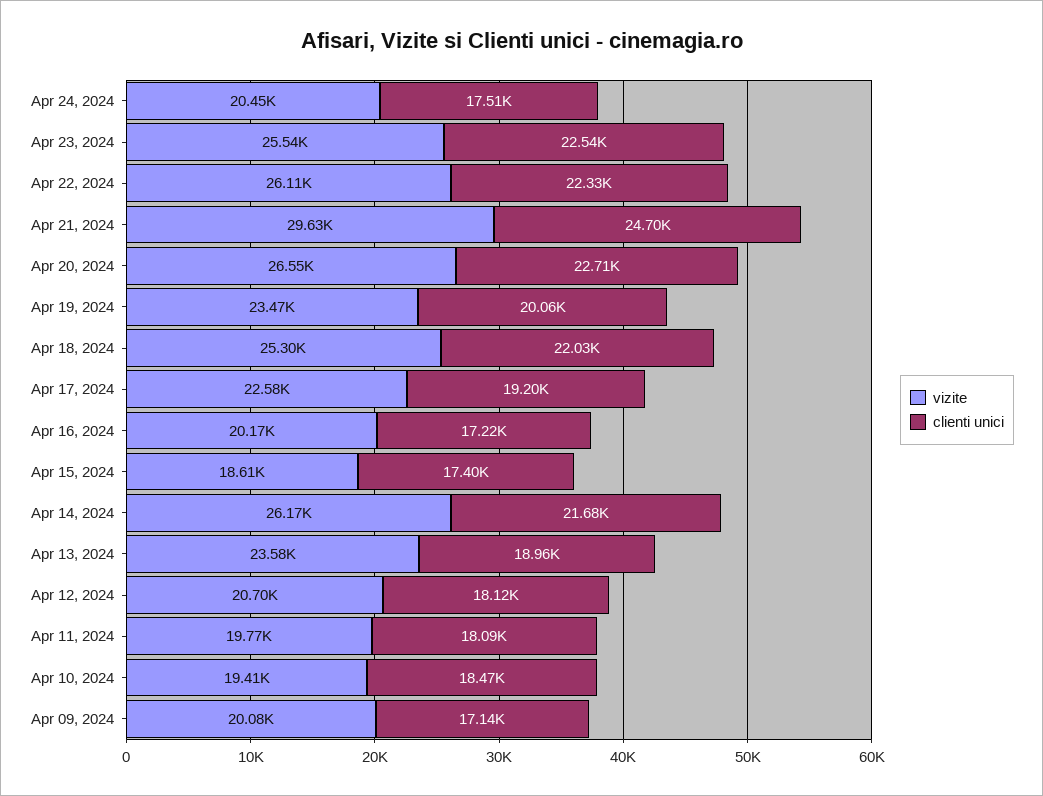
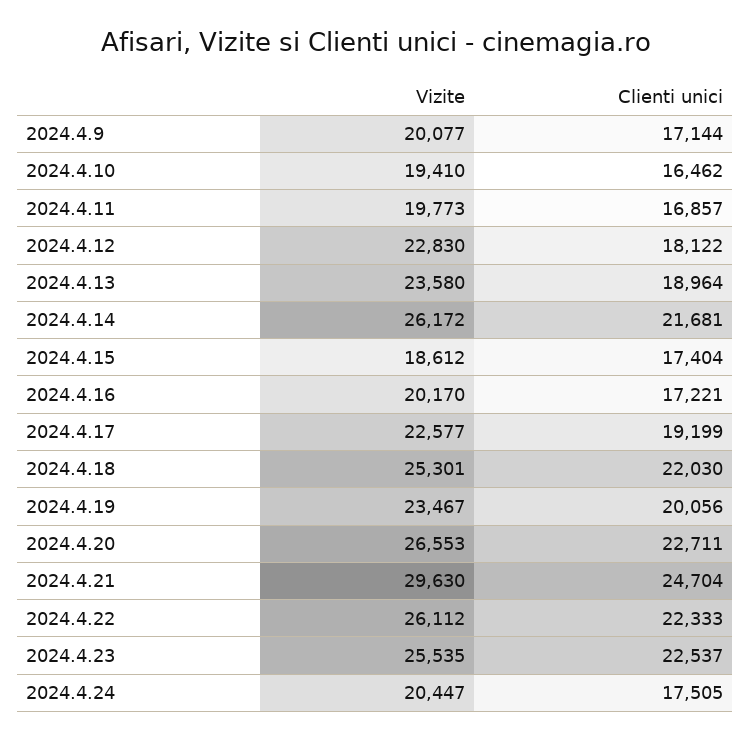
  {
    "vizite": {
      "Apr 24, 2024": 20447,
      "Apr 23, 2024": 25535,
      "Apr 22, 2024": 26112,
      "Apr 21, 2024": 29630,
      "Apr 20, 2024": 26553,
      "Apr 19, 2024": 23467,
      "Apr 18, 2024": 25301,
      "Apr 17, 2024": 22577,
      "Apr 16, 2024": 20170,
      "Apr 15, 2024": 18612,
      "Apr 14, 2024": 26172,
      "Apr 13, 2024": 23580,
-     "Apr 12, 2024": 20700,
+     "Apr 12, 2024": 22830,
      "Apr 11, 2024": 19773,
      "Apr 10, 2024": 19410,
      "Apr 09, 2024": 20077
    },
    "clienti unici": {
      "Apr 24, 2024": 17505,
      "Apr 23, 2024": 22537,
      "Apr 22, 2024": 22333,
      "Apr 21, 2024": 24704,
      "Apr 20, 2024": 22711,
      "Apr 19, 2024": 20056,
      "Apr 18, 2024": 22030,
      "Apr 17, 2024": 19199,
      "Apr 16, 2024": 17221,
      "Apr 15, 2024": 17404,
      "Apr 14, 2024": 21681,
      "Apr 13, 2024": 18964,
      "Apr 12, 2024": 18122,
-     "Apr 11, 2024": 18090,
+     "Apr 11, 2024": 16857,
-     "Apr 10, 2024": 18470,
+     "Apr 10, 2024": 16462,
      "Apr 09, 2024": 17144
    }
  }

